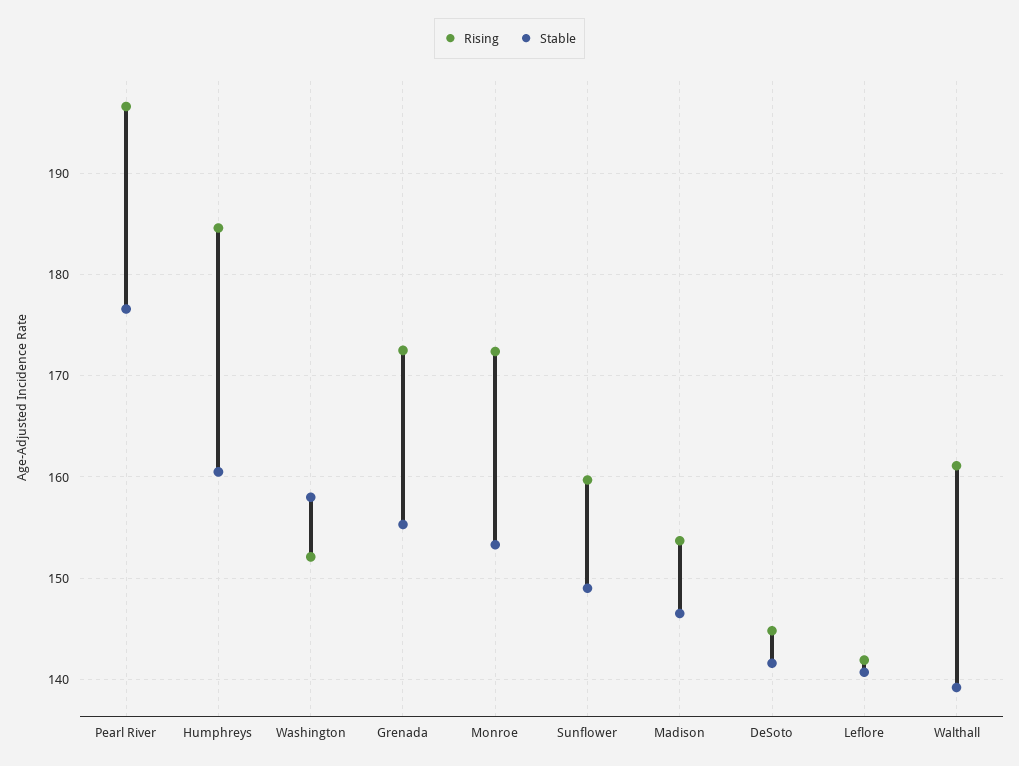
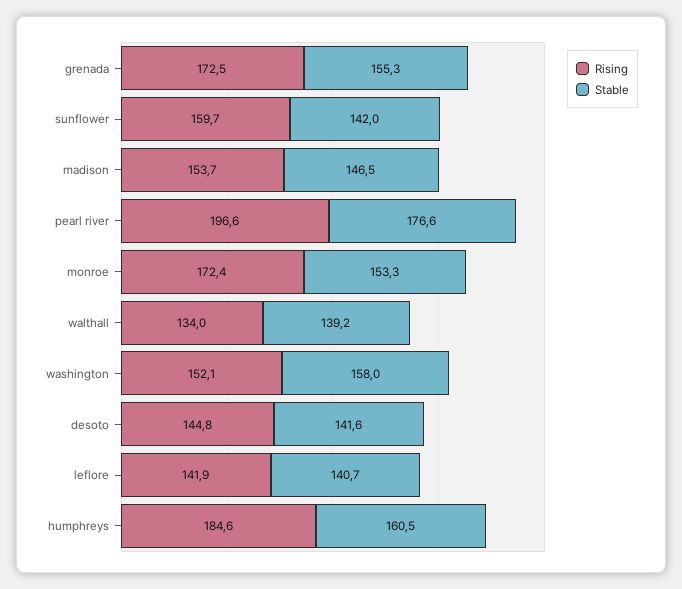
  {
    "Rising": {
      "Pearl River": 196.6,
      "Humphreys": 184.6,
      "Washington": 152.1,
      "Grenada": 172.5,
      "Monroe": 172.4,
      "Sunflower": 159.7,
      "Madison": 153.7,
      "DeSoto": 144.8,
      "Leflore": 141.9,
-     "Walthall": 161
+     "Walthall": 134
    },
    "Stable": {
      "Pearl River": 176.6,
      "Humphreys": 160.5,
      "Washington": 158,
      "Grenada": 155.3,
      "Monroe": 153.3,
-     "Sunflower": 149,
+     "Sunflower": 142,
      "Madison": 146.5,
      "DeSoto": 141.6,
      "Leflore": 140.7,
      "Walthall": 139.2
    }
  }

